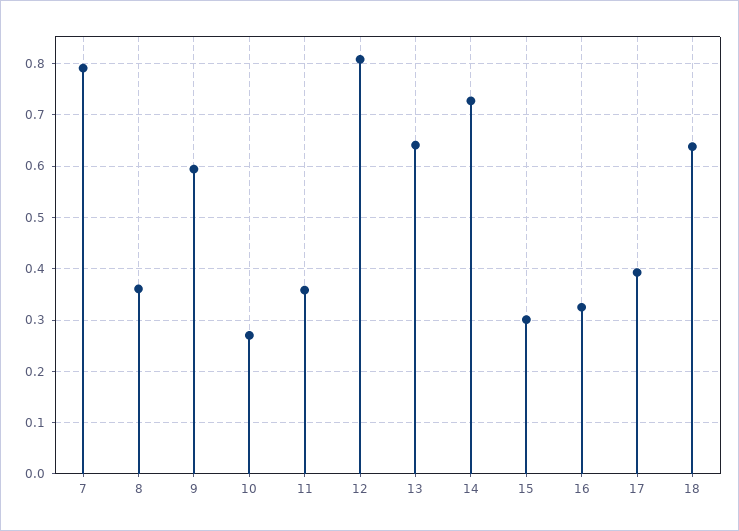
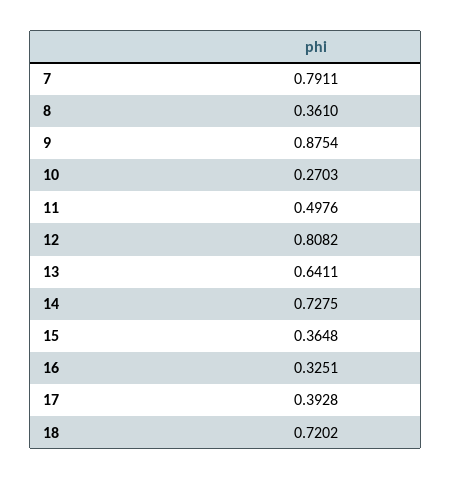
  {
    "7": 0.7911,
    "8": 0.361,
-   "9": 0.6,
+   "9": 0.8754,
    "10": 0.2703,
-   "11": 0.36,
+   "11": 0.4976,
    "12": 0.8082,
    "13": 0.6411,
    "14": 0.7275,
-   "15": 0.3,
+   "15": 0.3648,
    "16": 0.3251,
    "17": 0.3928,
-   "18": 0.64
+   "18": 0.7202
  }

